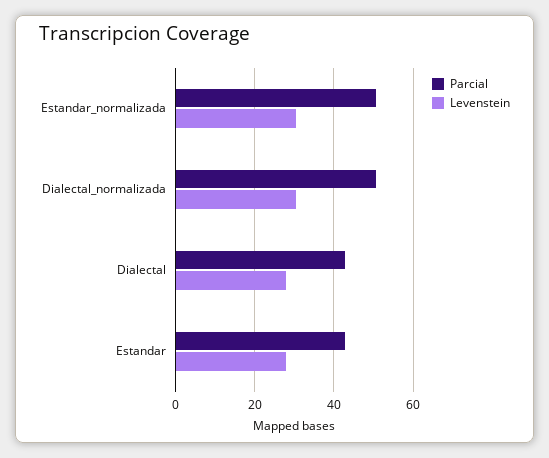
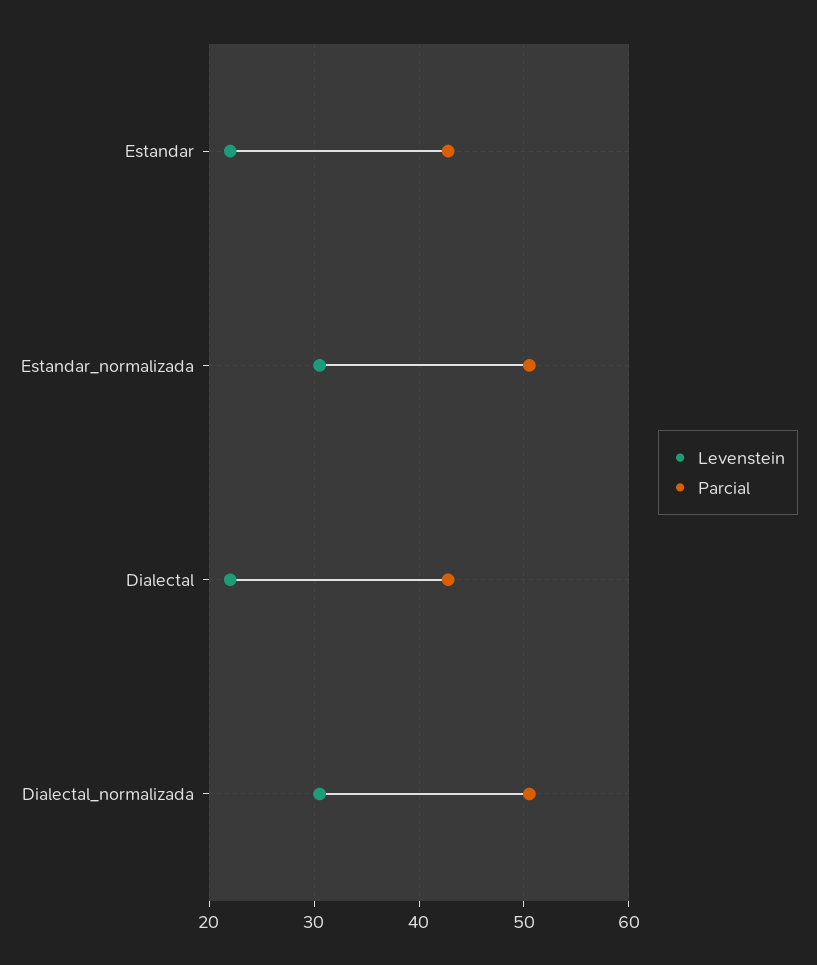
  {
    "Parcial": {
      "Estandar_normalizada": 51,
      "Dialectal_normalizada": 51,
      "Dialectal": 43,
      "Estandar": 43
    },
    "Levenstein": {
      "Estandar_normalizada": 31,
      "Dialectal_normalizada": 31,
-     "Dialectal": 28,
+     "Dialectal": 22,
-     "Estandar": 28
+     "Estandar": 22
    }
  }

